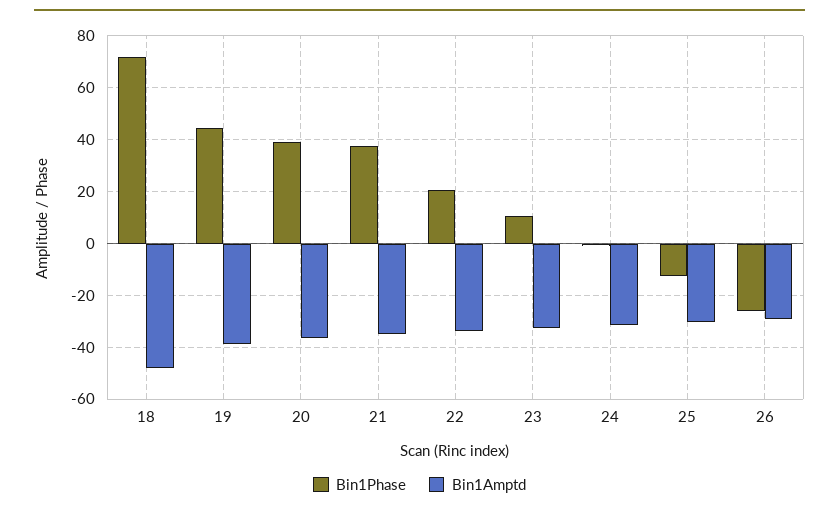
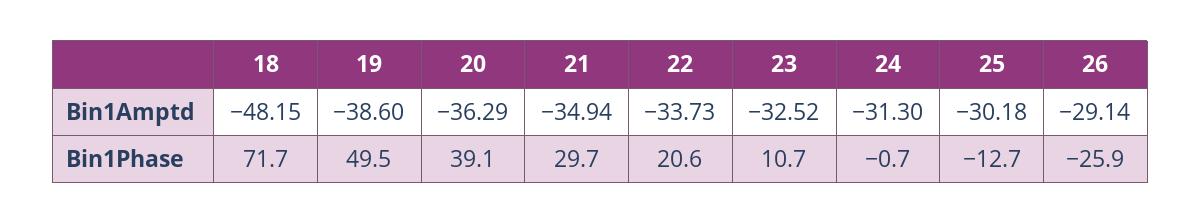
  {
    "Bin1Phase": {
      "18": 71.7,
-     "19": 45,
+     "19": 49.5,
      "20": 39.1,
-     "21": 37.5,
+     "21": 29.7,
      "22": 20.6,
      "23": 10.7,
      "24": -0.7,
      "25": -12.7,
      "26": -25.9
    },
    "Bin1Amptd": {
      "18": -48.15,
      "19": -38.6,
      "20": -36.29,
      "21": -34.94,
      "22": -33.73,
      "23": -32.52,
      "24": -31.3,
      "25": -30.18,
      "26": -29.14
    }
  }

